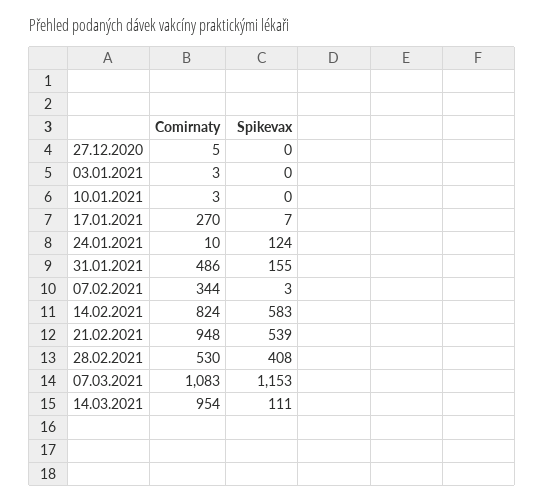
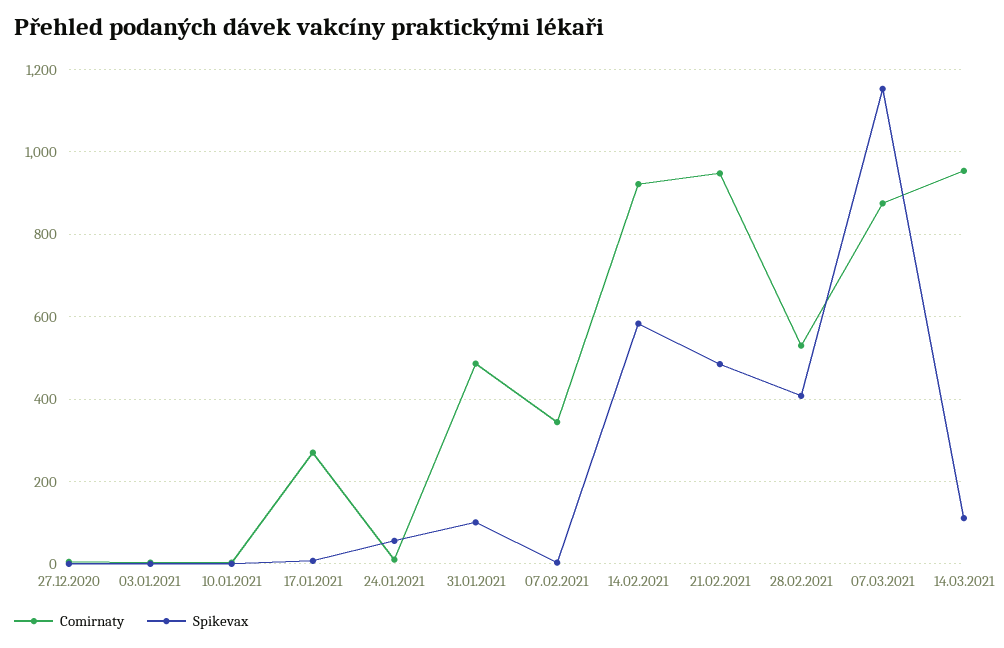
  {
    "Comirnaty": {
      "27.12.2020": 5,
      "03.01.2021": 3,
      "10.01.2021": 3,
      "17.01.2021": 270,
      "24.01.2021": 10,
      "31.01.2021": 486,
      "07.02.2021": 344,
-     "14.02.2021": 824,
+     "14.02.2021": 920,
      "21.02.2021": 948,
      "28.02.2021": 530,
-     "07.03.2021": 1083,
+     "07.03.2021": 880,
      "14.03.2021": 954
    },
    "Spikevax": {
      "27.12.2020": 0,
      "03.01.2021": 0,
      "10.01.2021": 0,
      "17.01.2021": 7,
-     "24.01.2021": 124,
+     "24.01.2021": 60,
-     "31.01.2021": 155,
+     "31.01.2021": 100,
      "07.02.2021": 3,
      "14.02.2021": 583,
-     "21.02.2021": 539,
+     "21.02.2021": 480,
      "28.02.2021": 408,
      "07.03.2021": 1153,
      "14.03.2021": 111
    }
  }

